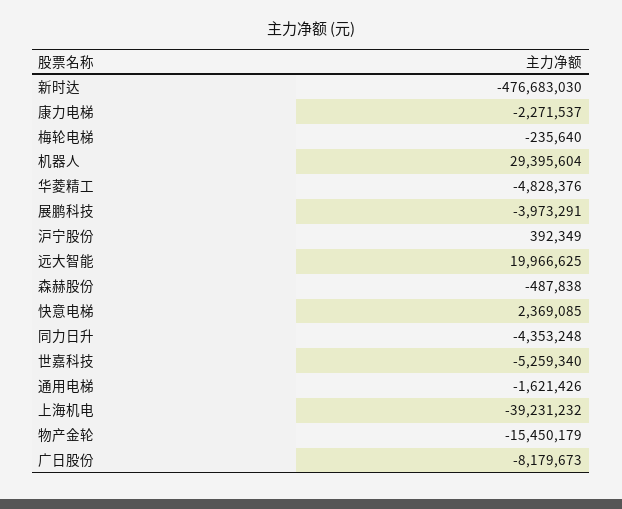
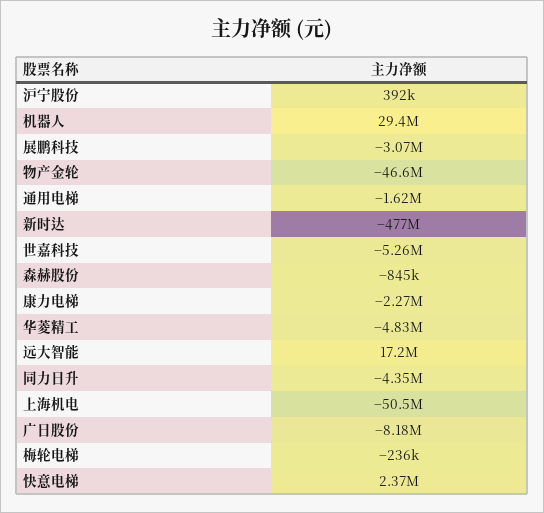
  {
    "新时达": -476683030,
    "康力电梯": -2271537,
    "梅轮电梯": -235640,
    "机器人": 29395604,
    "华菱精工": -4828376,
-   "展鹏科技": -3973291,
+   "展鹏科技": -3070000,
    "沪宁股份": 392349,
-   "远大智能": 19966625,
+   "远大智能": 17200000,
-   "森赫股份": -487838,
+   "森赫股份": -845000,
    "快意电梯": 2369085,
    "同力日升": -4353248,
    "世嘉科技": -5259340,
    "通用电梯": -1621426,
-   "上海机电": -39231232,
+   "上海机电": -50500000,
-   "物产金轮": -15450179,
+   "物产金轮": -46600000,
    "广日股份": -8179673
  }

